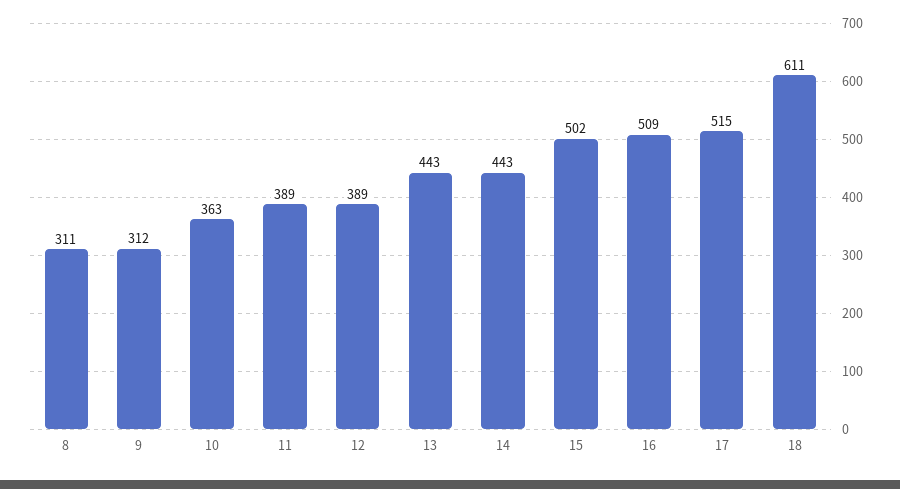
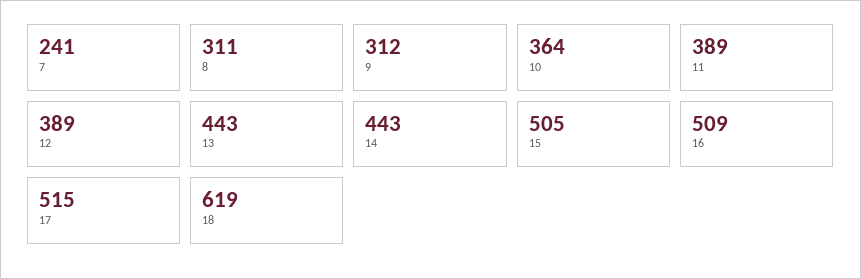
  {
    "8": 311,
    "9": 312,
-   "10": 363,
+   "10": 364,
    "11": 389,
    "12": 389,
    "13": 443,
    "14": 443,
-   "15": 502,
+   "15": 505,
    "16": 509,
    "17": 515,
-   "18": 611
+   "18": 619,
+   "7": 241
  }

